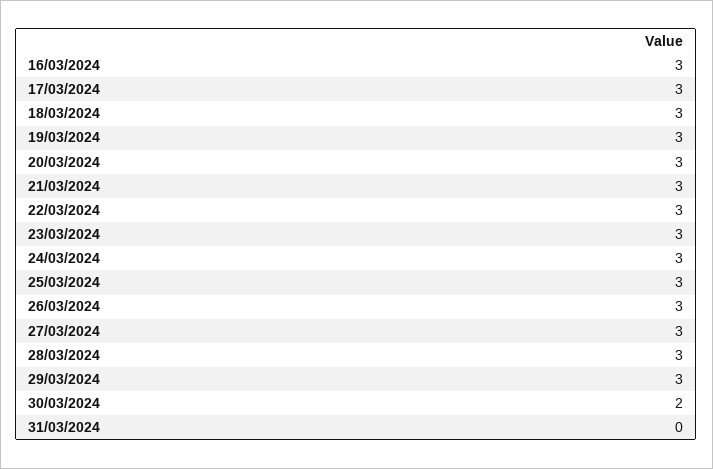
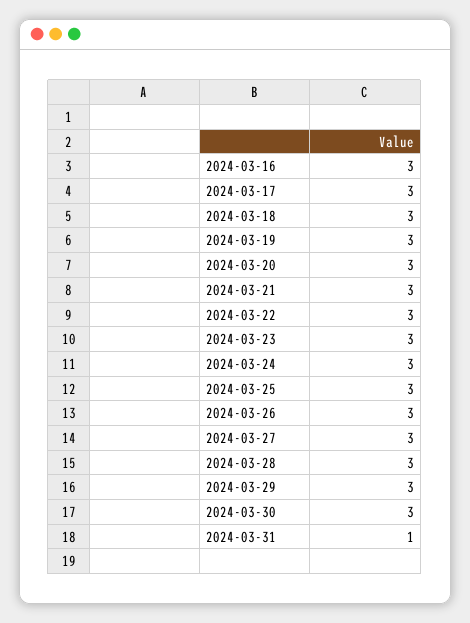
  {
    "16/03/2024": 3,
    "17/03/2024": 3,
    "18/03/2024": 3,
    "19/03/2024": 3,
    "20/03/2024": 3,
    "21/03/2024": 3,
    "22/03/2024": 3,
    "23/03/2024": 3,
    "24/03/2024": 3,
    "25/03/2024": 3,
    "26/03/2024": 3,
    "27/03/2024": 3,
    "28/03/2024": 3,
    "29/03/2024": 3,
-   "30/03/2024": 2,
+   "30/03/2024": 3,
-   "31/03/2024": 0
+   "31/03/2024": 1
  }

